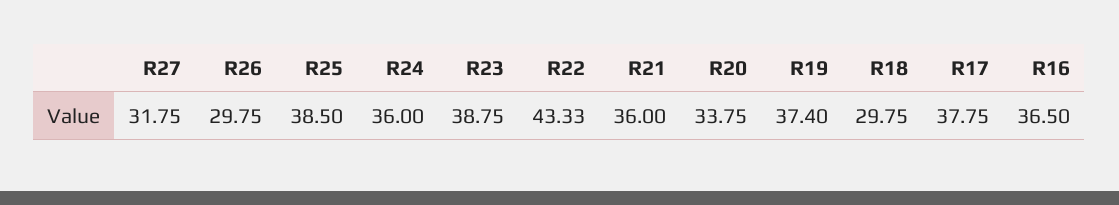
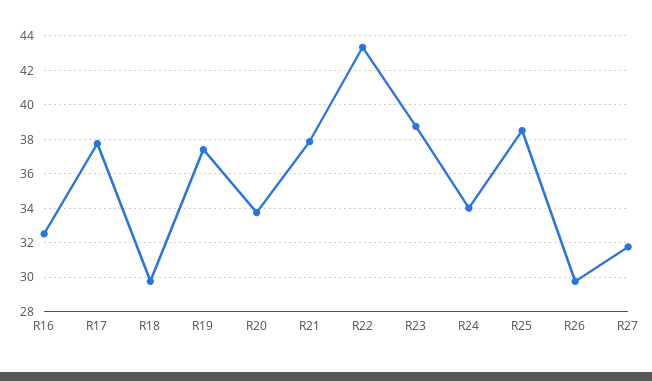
  {
    "R27": 31.75,
    "R26": 29.75,
    "R25": 38.5,
-   "R24": 36,
+   "R24": 34,
    "R23": 38.75,
    "R22": 43.33,
-   "R21": 36,
+   "R21": 38,
    "R20": 33.75,
    "R19": 37.4,
    "R18": 29.75,
    "R17": 37.75,
-   "R16": 36.5
+   "R16": 32.5
  }

